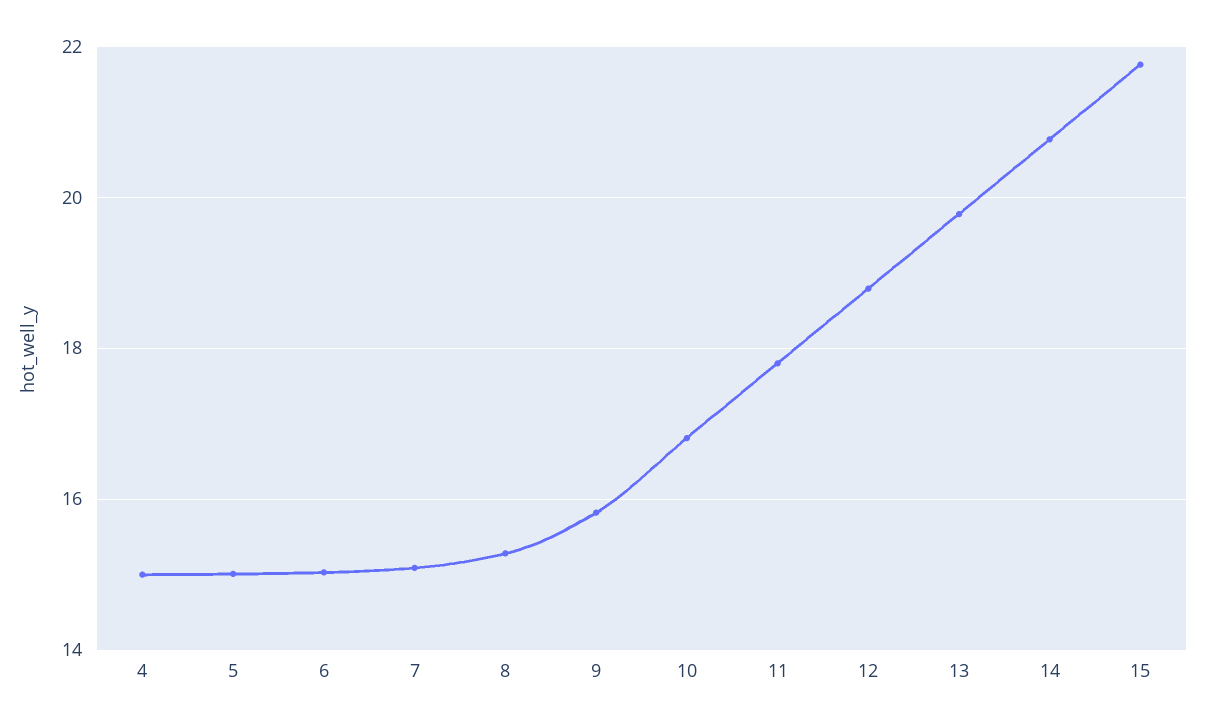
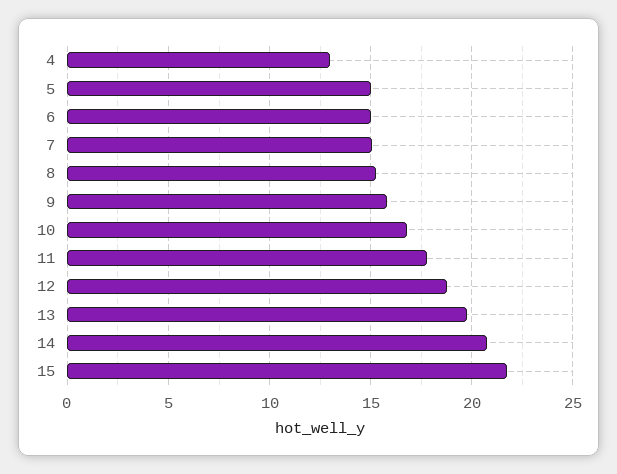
  {
-   "4": 15,
+   "4": 13,
    "5": 15,
    "6": 15,
    "7": 15,
    "8": 15.2,
    "9": 15.8,
    "10": 16.8,
    "11": 17.8,
    "12": 18.8,
    "13": 19.8,
    "14": 20.8,
    "15": 21.8
  }

